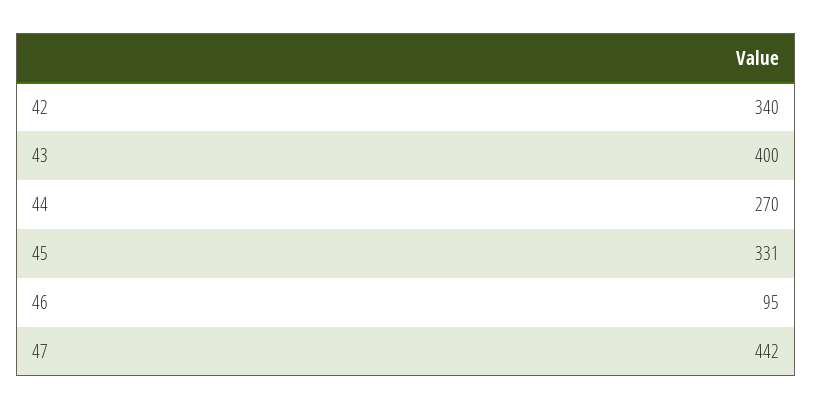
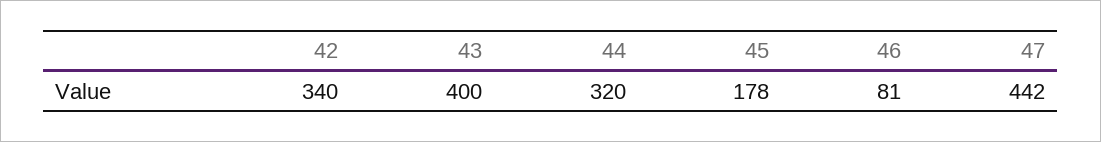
  {
    "42": 340,
    "43": 400,
-   "44": 270,
+   "44": 320,
-   "45": 331,
+   "45": 178,
-   "46": 95,
+   "46": 81,
    "47": 442
  }

